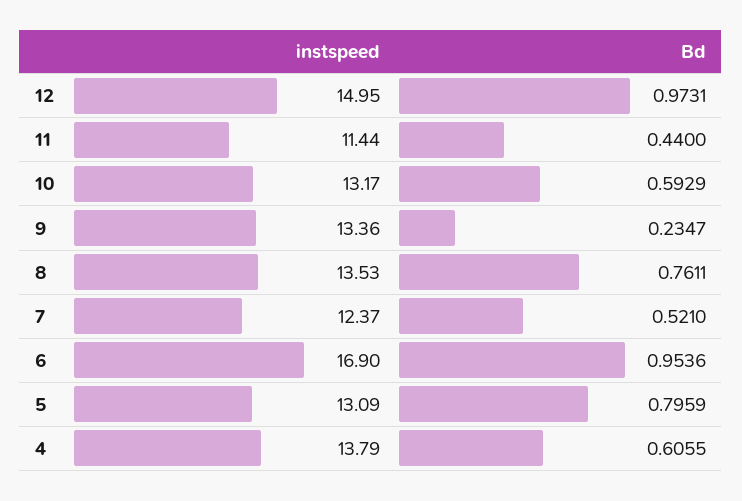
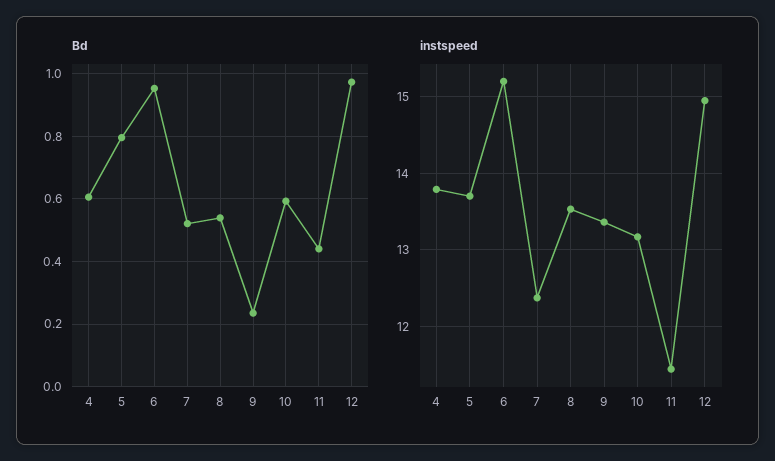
  {
    "instspeed": {
      "12": 14.95,
      "11": 11.44,
      "10": 13.17,
      "9": 13.36,
      "8": 13.53,
      "7": 12.37,
-     "6": 16.9,
+     "6": 15.2,
-     "5": 13.09,
+     "5": 13.7,
      "4": 13.79
    },
    "Bd": {
      "12": 0.9731,
      "11": 0.44,
      "10": 0.5929,
      "9": 0.2347,
-     "8": 0.7611,
+     "8": 0.54,
      "7": 0.521,
      "6": 0.9536,
      "5": 0.7959,
      "4": 0.6055
    }
  }

